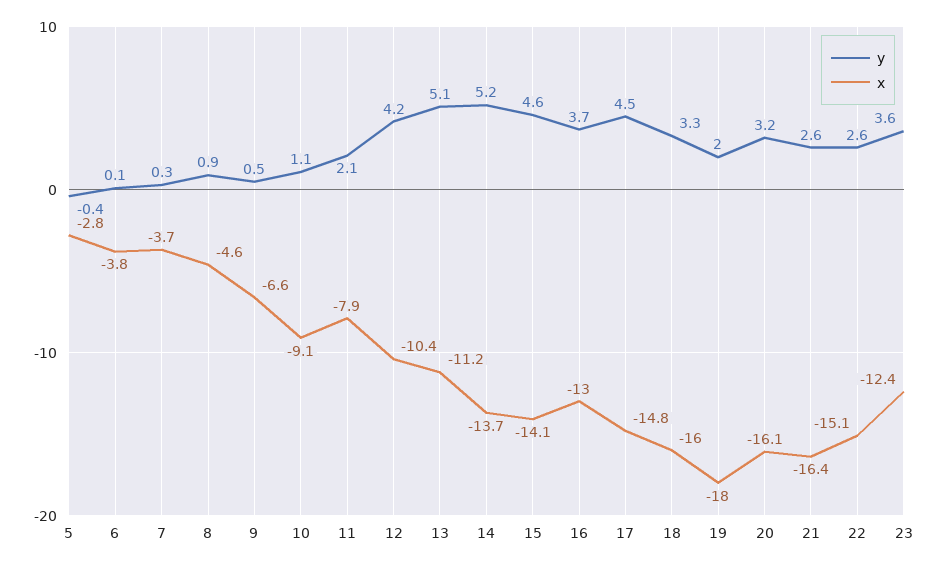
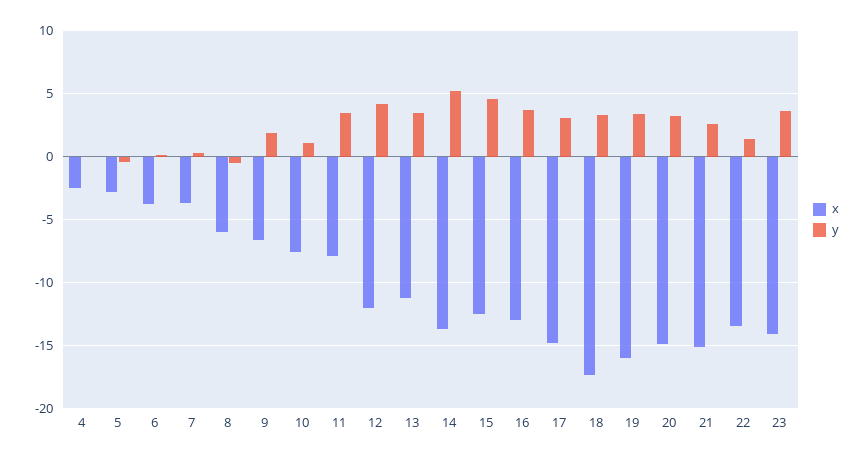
  {
    "y": {
      "5": -0.4,
      "6": 0.1,
      "7": 0.3,
-     "8": 0.9,
+     "8": -0.5,
-     "9": 0.5,
+     "9": 2,
      "10": 1.1,
-     "11": 2.1,
+     "11": 3.5,
      "12": 4.2,
-     "13": 5.1,
+     "13": 3.5,
      "14": 5.2,
      "15": 4.6,
      "16": 3.7,
-     "17": 4.5,
+     "17": 3,
      "18": 3.3,
-     "19": 2,
+     "19": 3.5,
      "20": 3.2,
      "21": 2.6,
-     "22": 2.6,
+     "22": 1.5,
-     "23": 3.6
+     "23": 3.6,
+     "4": 0
    },
    "x": {
      "5": -2.8,
      "6": -3.8,
      "7": -3.7,
-     "8": -4.6,
+     "8": -6,
      "9": -6.6,
-     "10": -9.1,
+     "10": -7.5,
      "11": -7.9,
-     "12": -10.4,
+     "12": -12,
      "13": -11.2,
      "14": -13.7,
-     "15": -14.1,
+     "15": -12.5,
      "16": -13,
      "17": -14.8,
-     "18": -16,
+     "18": -17.5,
-     "19": -18,
+     "19": -16,
-     "20": -16.1,
+     "20": -15,
-     "21": -16.4,
+     "21": -15,
-     "22": -15.1,
+     "22": -13.5,
-     "23": -12.4
+     "23": -14,
+     "4": -2.5
    }
  }

